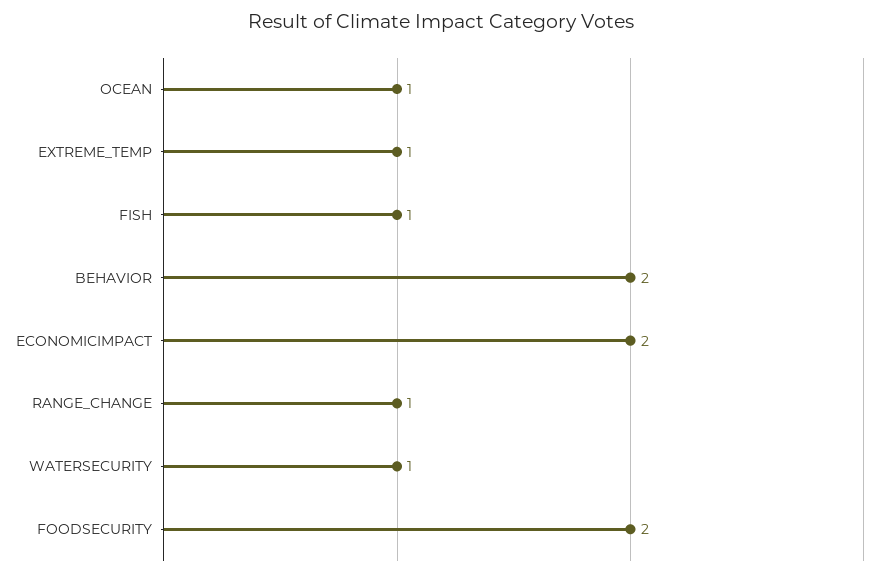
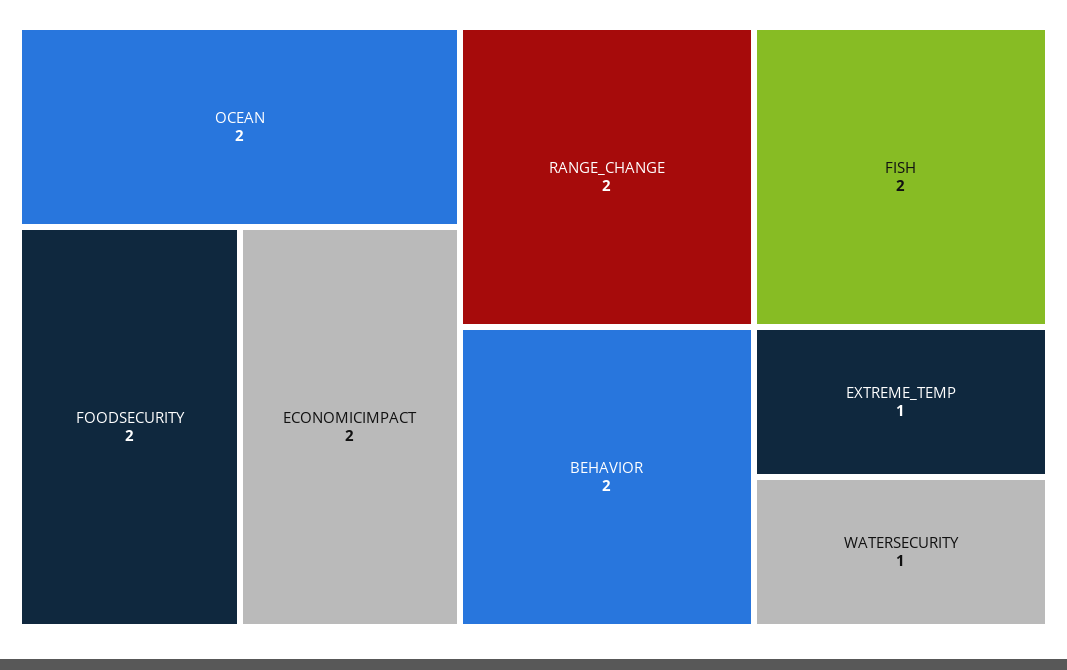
  {
-   "OCEAN": 1,
+   "OCEAN": 2,
    "EXTREME_TEMP": 1,
-   "FISH": 1,
+   "FISH": 2,
    "BEHAVIOR": 2,
    "ECONOMICIMPACT": 2,
-   "RANGE_CHANGE": 1,
+   "RANGE_CHANGE": 2,
    "WATERSECURITY": 1,
    "FOODSECURITY": 2
  }

